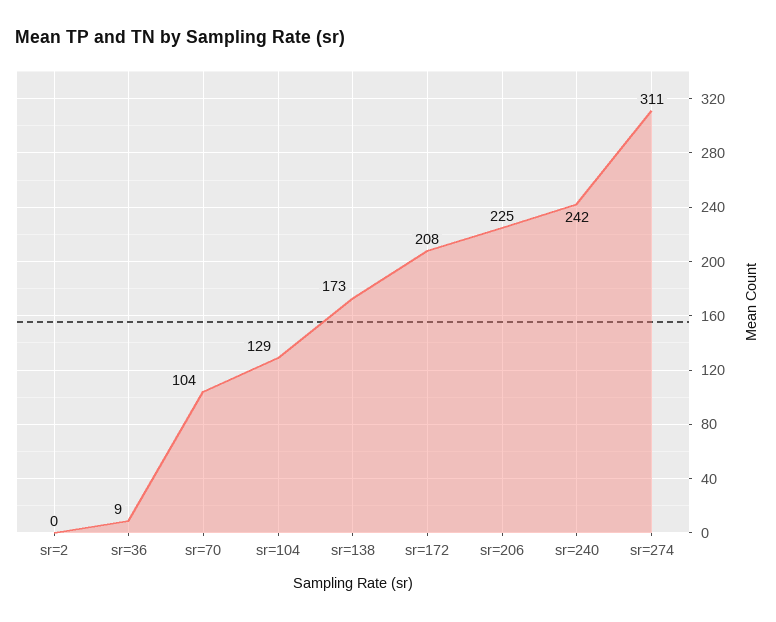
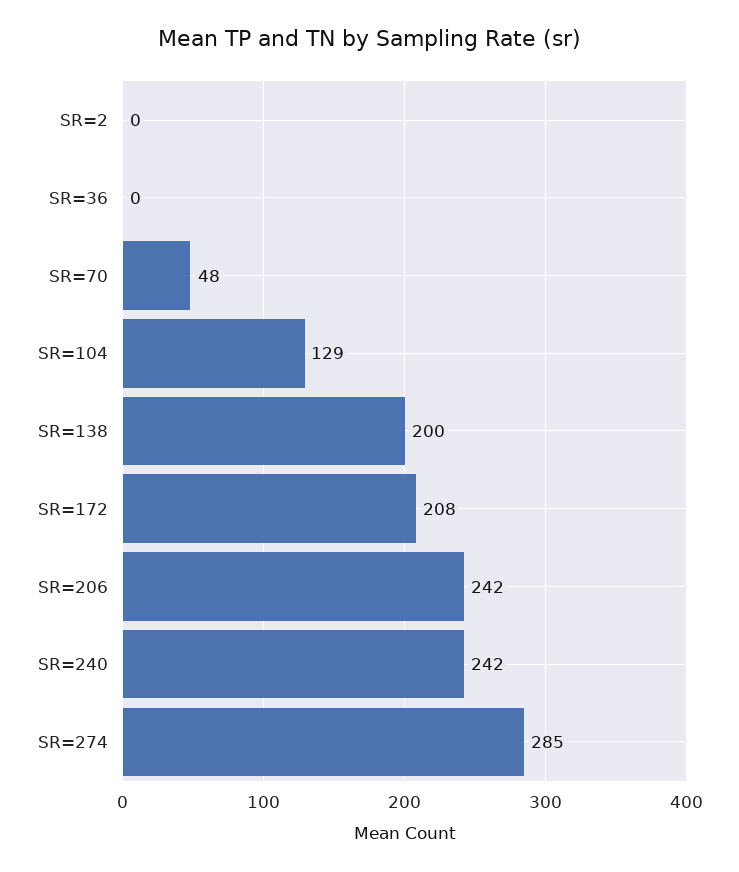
  {
    "sr=2": 0,
-   "sr=36": 9,
+   "sr=36": 0,
-   "sr=70": 104,
+   "sr=70": 48,
    "sr=104": 129,
-   "sr=138": 173,
+   "sr=138": 200,
    "sr=172": 208,
-   "sr=206": 225,
+   "sr=206": 242,
    "sr=240": 242,
-   "sr=274": 311
+   "sr=274": 285
  }

